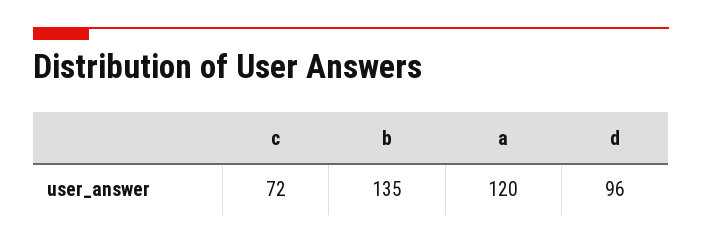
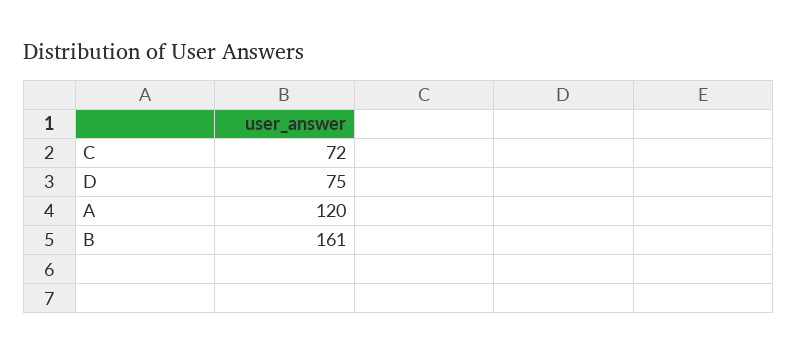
  {
    "c": 72,
-   "b": 135,
+   "b": 161,
    "a": 120,
-   "d": 96
+   "d": 75
  }

